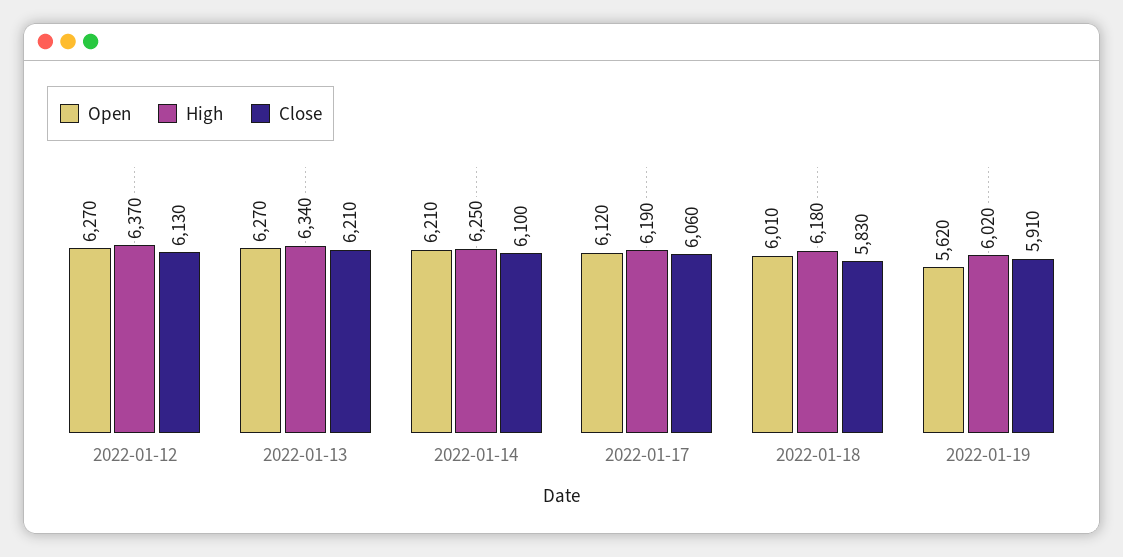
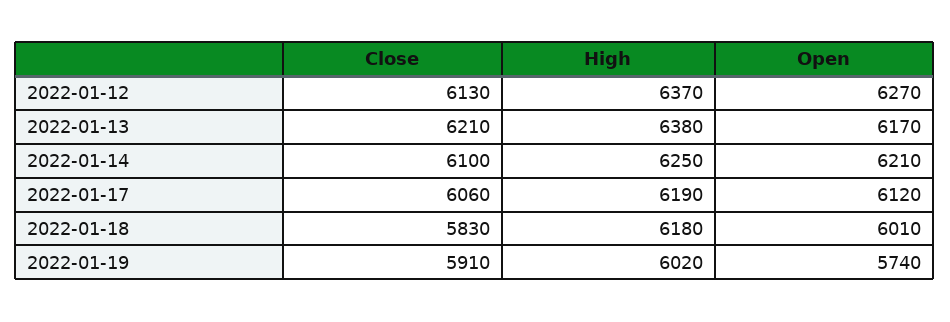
  {
    "Open": {
      "2022-01-12": 6270,
-     "2022-01-13": 6270,
+     "2022-01-13": 6170,
      "2022-01-14": 6210,
      "2022-01-17": 6120,
      "2022-01-18": 6010,
-     "2022-01-19": 5620
+     "2022-01-19": 5740
    },
    "High": {
      "2022-01-12": 6370,
-     "2022-01-13": 6340,
+     "2022-01-13": 6380,
      "2022-01-14": 6250,
      "2022-01-17": 6190,
      "2022-01-18": 6180,
      "2022-01-19": 6020
    },
    "Close": {
      "2022-01-12": 6130,
      "2022-01-13": 6210,
      "2022-01-14": 6100,
      "2022-01-17": 6060,
      "2022-01-18": 5830,
      "2022-01-19": 5910
    }
  }

